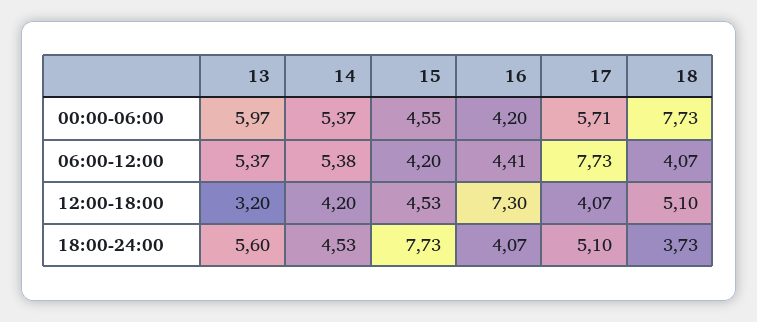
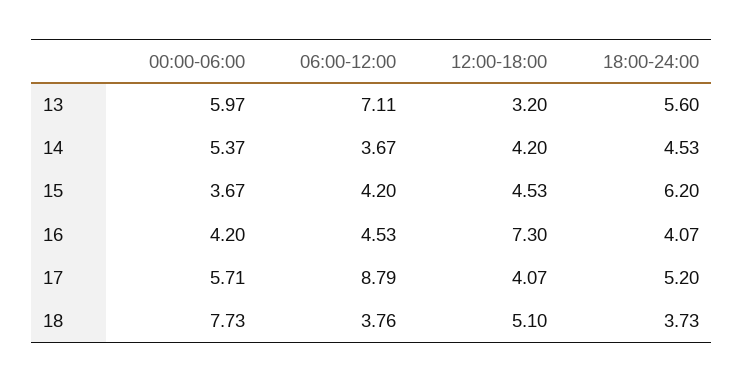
  {
    "13": {
      "00:00-06:00": 5.97,
-     "06:00-12:00": 5.37,
+     "06:00-12:00": 7.11,
      "12:00-18:00": 3.2,
      "18:00-24:00": 5.6
    },
    "14": {
      "00:00-06:00": 5.37,
-     "06:00-12:00": 5.38,
+     "06:00-12:00": 3.67,
      "12:00-18:00": 4.2,
      "18:00-24:00": 4.53
    },
    "15": {
-     "00:00-06:00": 4.55,
+     "00:00-06:00": 3.67,
      "06:00-12:00": 4.2,
      "12:00-18:00": 4.53,
-     "18:00-24:00": 7.73
+     "18:00-24:00": 6.2
    },
    "16": {
      "00:00-06:00": 4.2,
-     "06:00-12:00": 4.41,
+     "06:00-12:00": 4.53,
      "12:00-18:00": 7.3,
      "18:00-24:00": 4.07
    },
    "17": {
      "00:00-06:00": 5.71,
-     "06:00-12:00": 7.73,
+     "06:00-12:00": 8.79,
      "12:00-18:00": 4.07,
-     "18:00-24:00": 5.1
+     "18:00-24:00": 5.2
    },
    "18": {
      "00:00-06:00": 7.73,
-     "06:00-12:00": 4.07,
+     "06:00-12:00": 3.76,
      "12:00-18:00": 5.1,
      "18:00-24:00": 3.73
    }
  }

